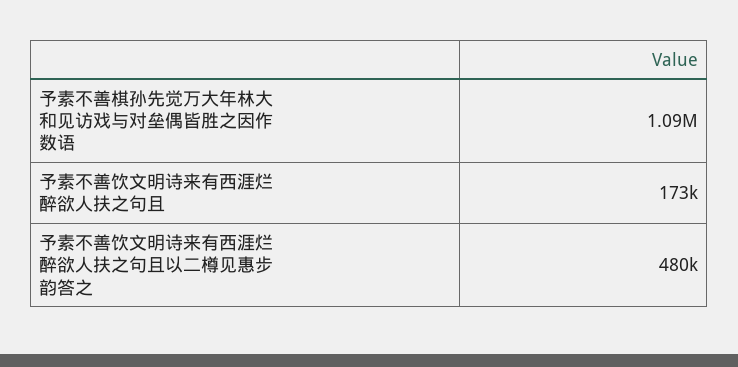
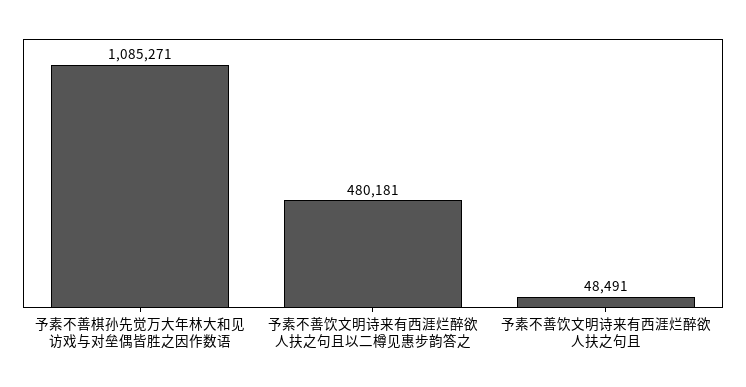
  {
    "予素不善棋孙先觉万大年林大和见访戏与对垒偶皆胜之因作数语": 1085271,
-   "予素不善饮文明诗来有西涯烂醉欲人扶之句且": 173000,
+   "予素不善饮文明诗来有西涯烂醉欲人扶之句且": 48491,
    "予素不善饮文明诗来有西涯烂醉欲人扶之句且以二樽见惠步韵答之": 480181
  }

